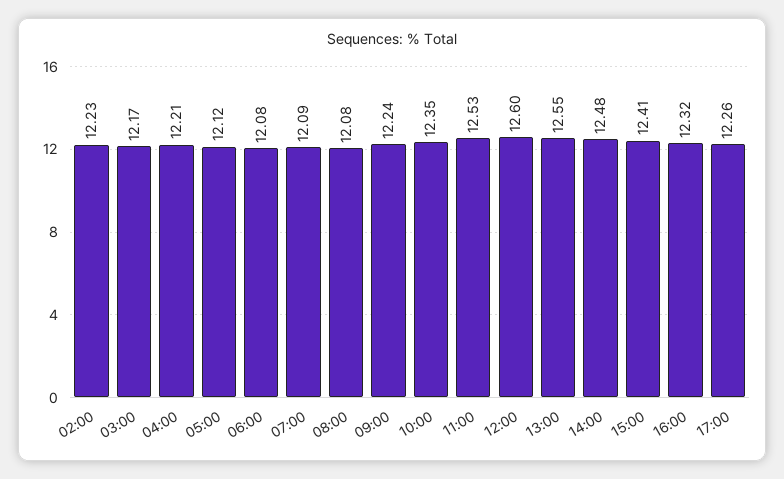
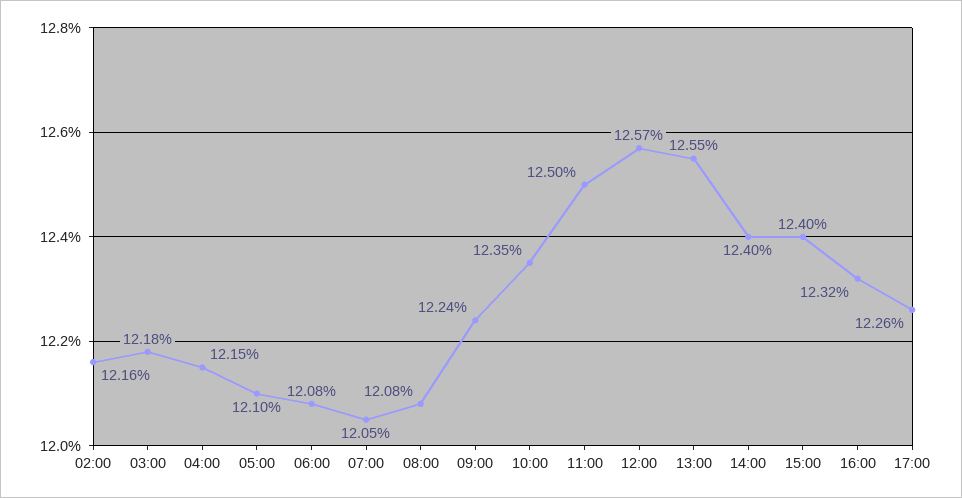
  {
-   "02:00": 12.23,
+   "02:00": 12.16,
-   "03:00": 12.17,
+   "03:00": 12.18,
-   "04:00": 12.21,
+   "04:00": 12.15,
-   "05:00": 12.12,
+   "05:00": 12.1,
    "06:00": 12.08,
-   "07:00": 12.09,
+   "07:00": 12.05,
    "08:00": 12.08,
    "09:00": 12.24,
    "10:00": 12.35,
-   "11:00": 12.53,
+   "11:00": 12.5,
-   "12:00": 12.6,
+   "12:00": 12.57,
    "13:00": 12.55,
-   "14:00": 12.48,
+   "14:00": 12.4,
-   "15:00": 12.41,
+   "15:00": 12.4,
    "16:00": 12.32,
    "17:00": 12.26
  }

